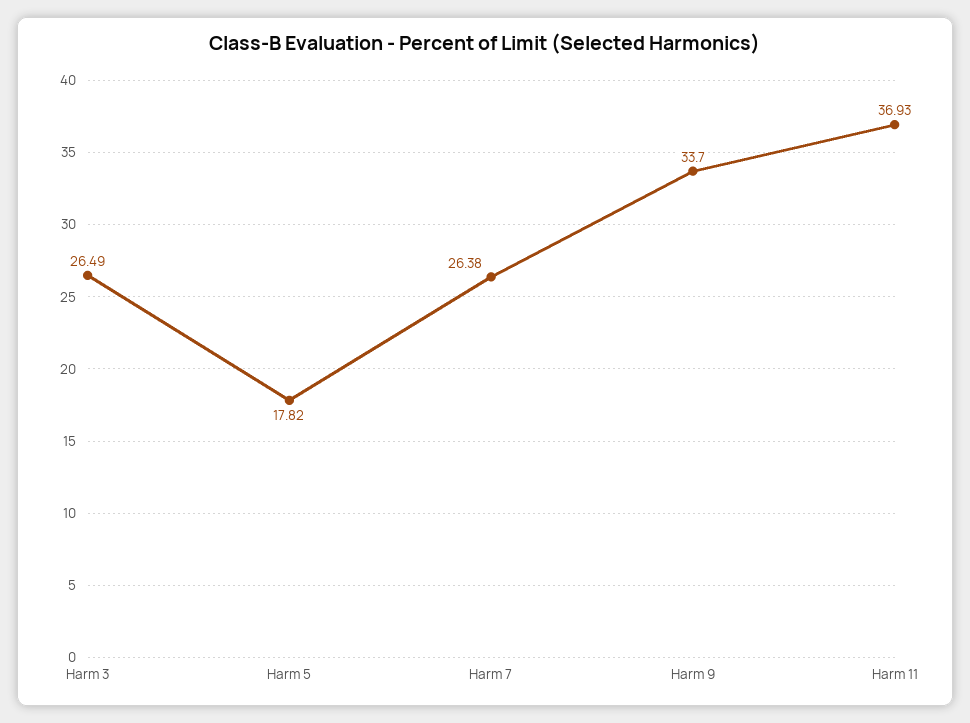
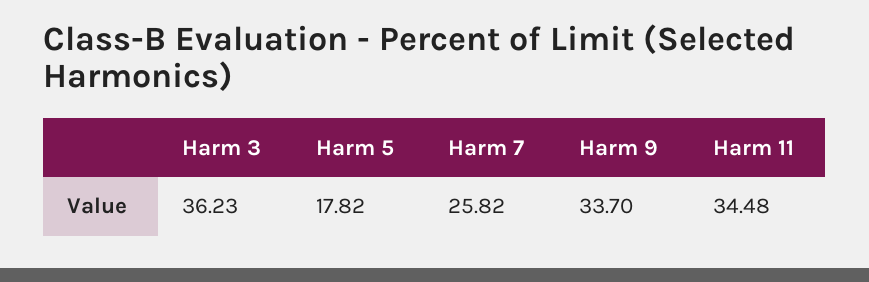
  {
-   "Harm 3": 26.49,
+   "Harm 3": 36.23,
    "Harm 5": 17.82,
-   "Harm 7": 26.38,
+   "Harm 7": 25.82,
    "Harm 9": 33.7,
-   "Harm 11": 36.93
+   "Harm 11": 34.48
  }

